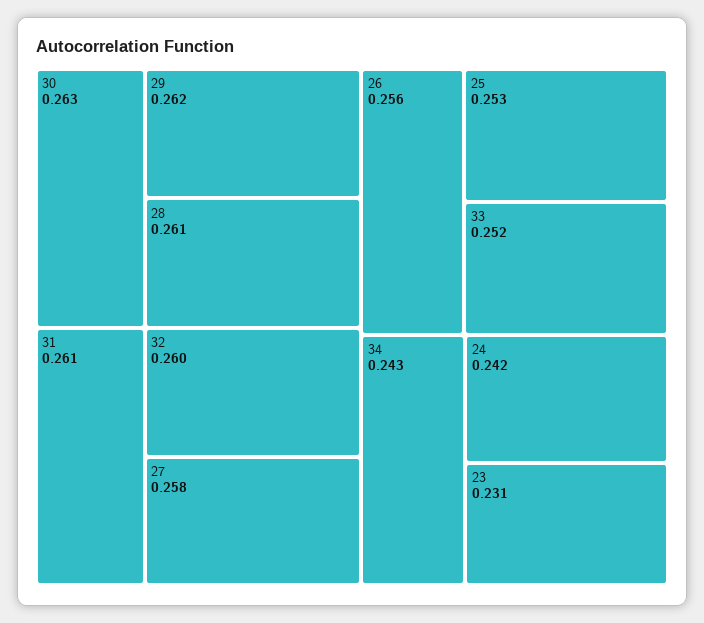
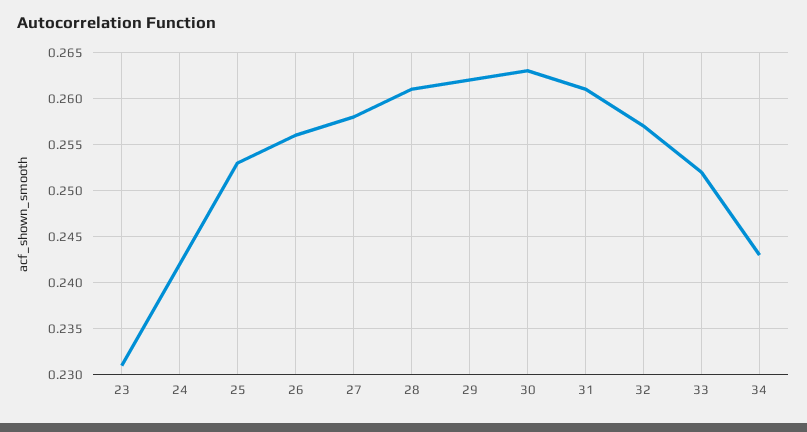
  {
    "30": 0.263,
    "29": 0.262,
    "28": 0.261,
    "31": 0.261,
-   "32": 0.26,
+   "32": 0.257,
    "27": 0.258,
    "26": 0.256,
    "25": 0.253,
    "33": 0.252,
    "34": 0.243,
    "24": 0.242,
    "23": 0.231
  }

